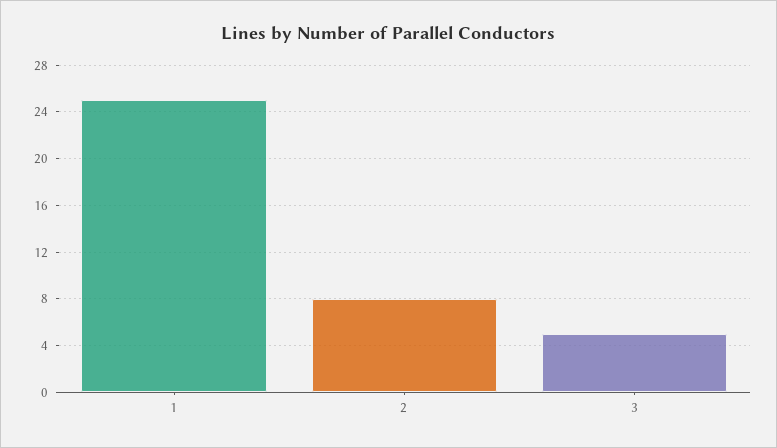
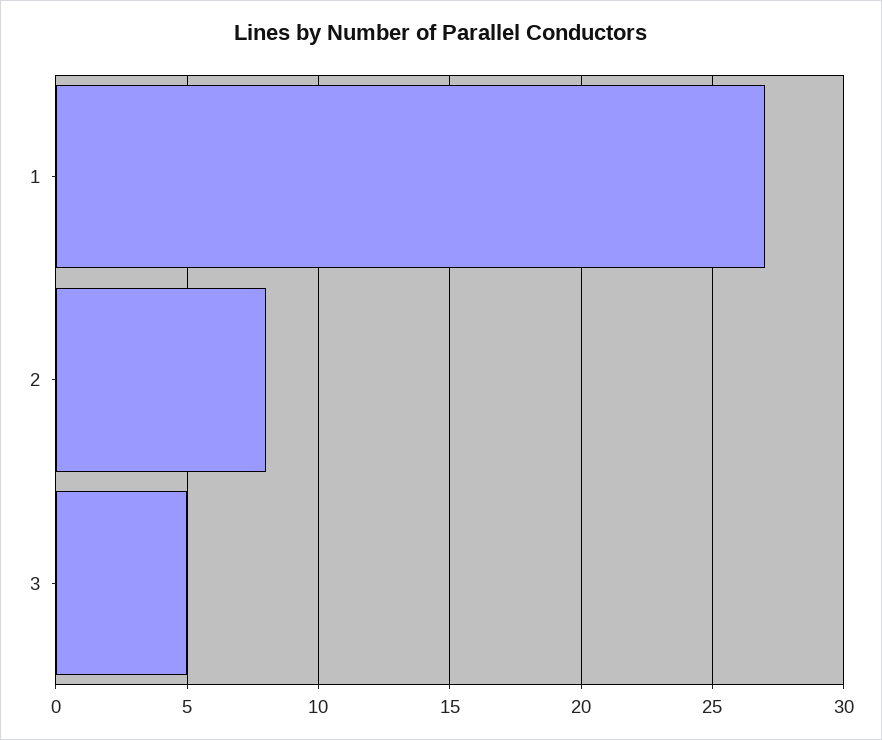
  {
-   "1": 25,
+   "1": 27,
    "2": 8,
    "3": 5
  }

